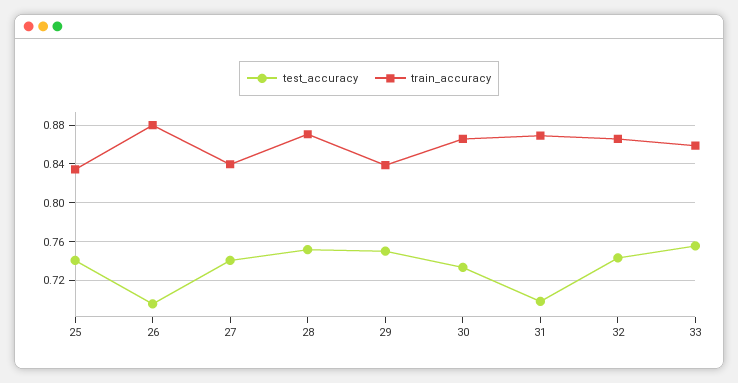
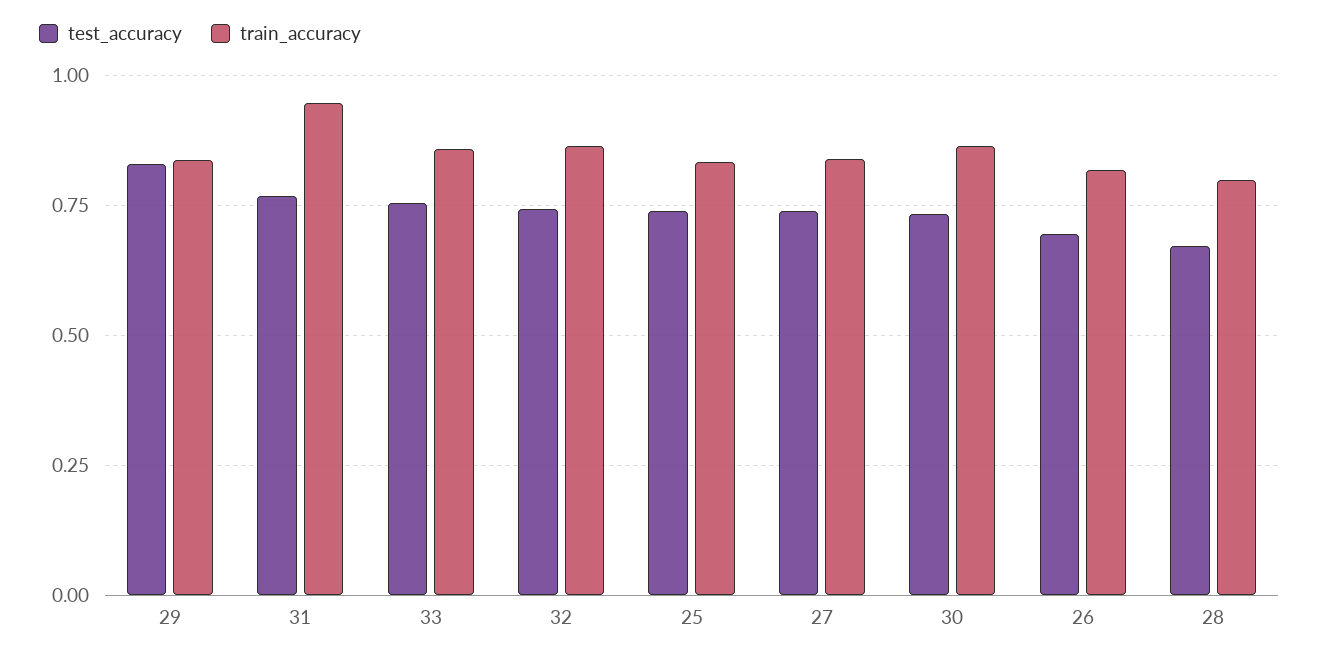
  {
    "test_accuracy": {
      "25": 0.74,
      "26": 0.7,
      "27": 0.74,
-     "28": 0.75,
+     "28": 0.675,
-     "29": 0.75,
+     "29": 0.825,
      "30": 0.73,
-     "31": 0.7,
+     "31": 0.775,
      "32": 0.74,
      "33": 0.76
    },
    "train_accuracy": {
      "25": 0.83,
-     "26": 0.88,
+     "26": 0.825,
      "27": 0.84,
-     "28": 0.87,
+     "28": 0.8,
      "29": 0.84,
      "30": 0.87,
-     "31": 0.87,
+     "31": 0.95,
      "32": 0.87,
      "33": 0.86
    }
  }

